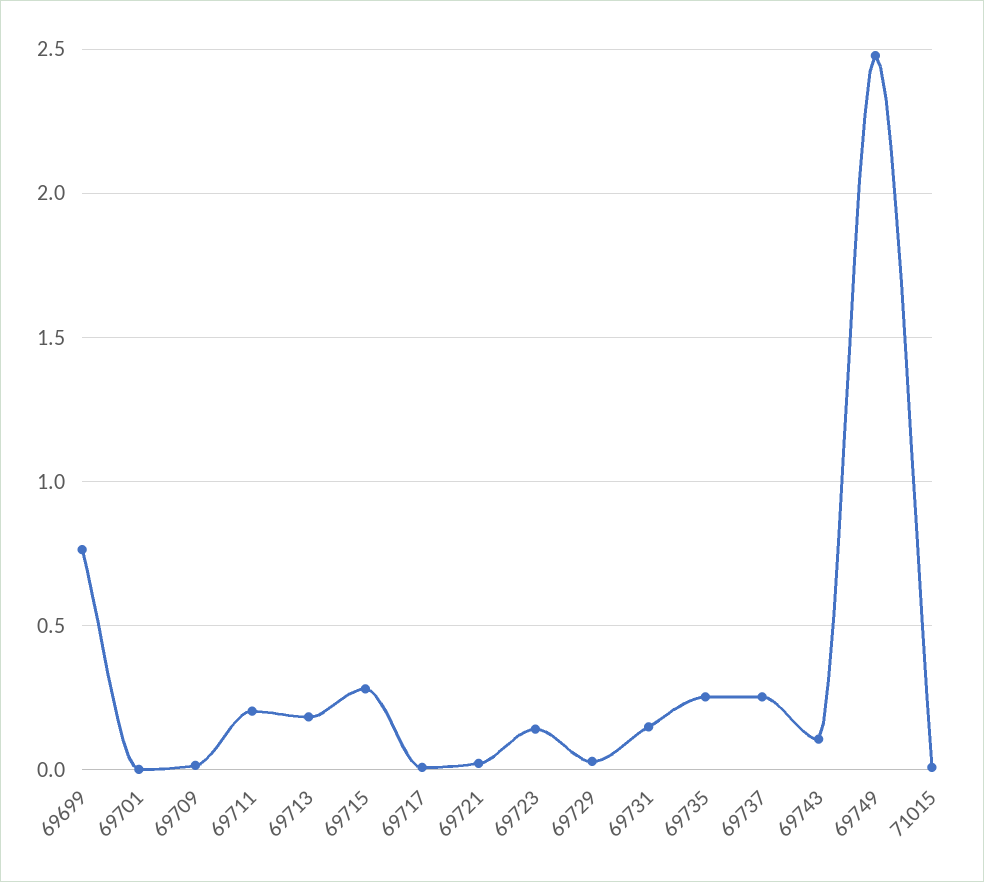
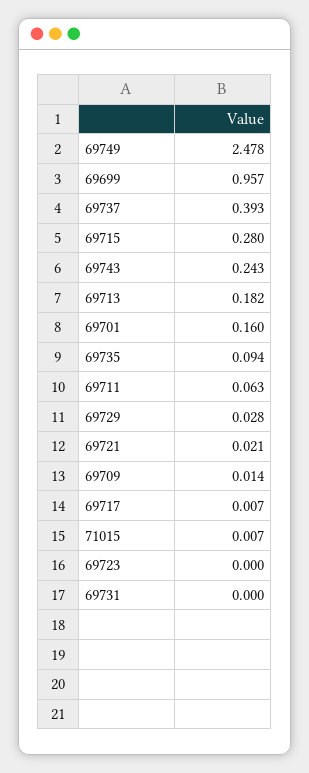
  {
-   "69699": 0.75,
+   "69699": 0.957,
-   "69701": 0,
+   "69701": 0.16,
    "69709": 0.014,
-   "69711": 0.2,
+   "69711": 0.063,
    "69713": 0.182,
    "69715": 0.28,
    "69717": 0.007,
    "69721": 0.021,
-   "69723": 0.15,
+   "69723": 0,
    "69729": 0.028,
-   "69731": 0.15,
+   "69731": 0,
-   "69735": 0.25,
+   "69735": 0.094,
-   "69737": 0.25,
+   "69737": 0.393,
-   "69743": 0.1,
+   "69743": 0.243,
    "69749": 2.478,
    "71015": 0.007
  }

